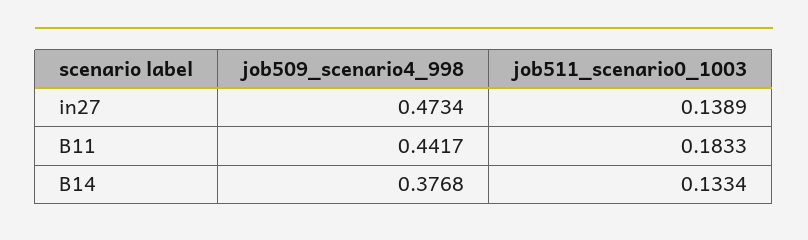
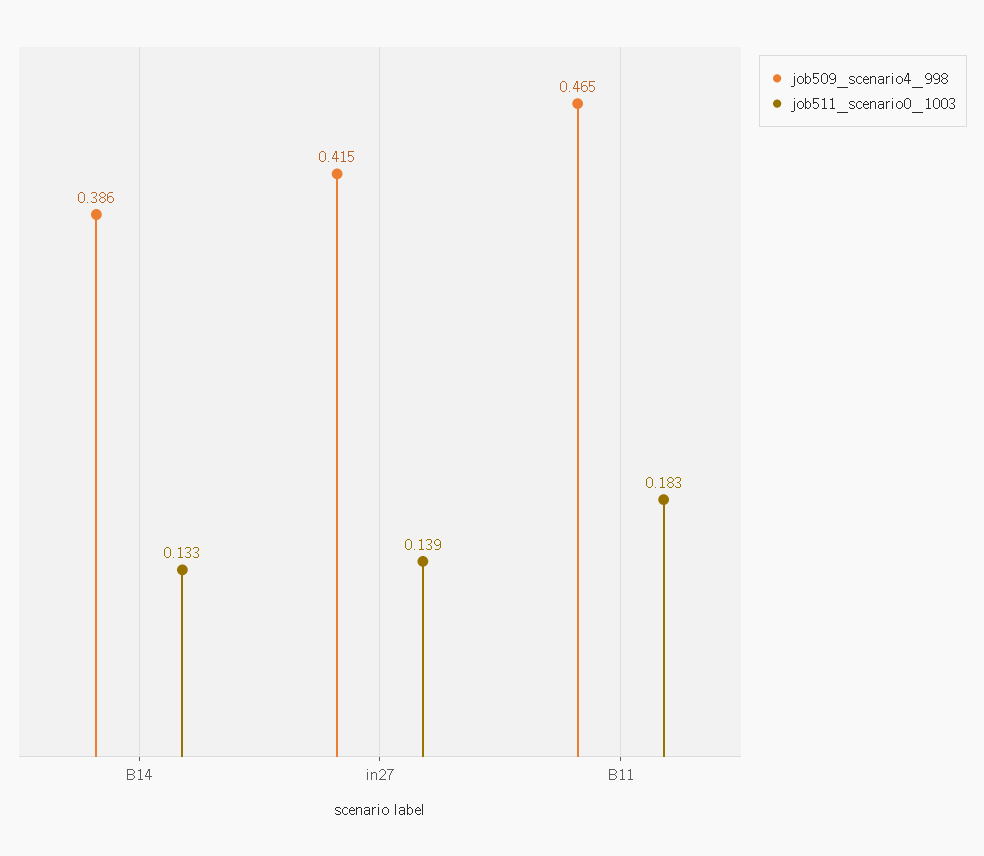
  {
    "job509_scenario4_998": {
-     "in27": 0.4734,
+     "in27": 0.415,
-     "B11": 0.4417,
+     "B11": 0.465,
-     "B14": 0.3768
+     "B14": 0.386
    },
    "job511_scenario0_1003": {
      "in27": 0.1389,
      "B11": 0.1833,
      "B14": 0.1334
    }
  }

